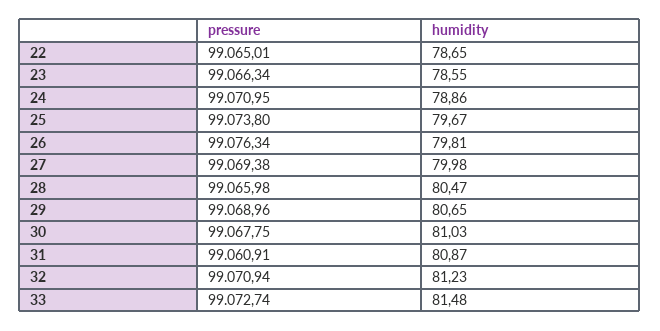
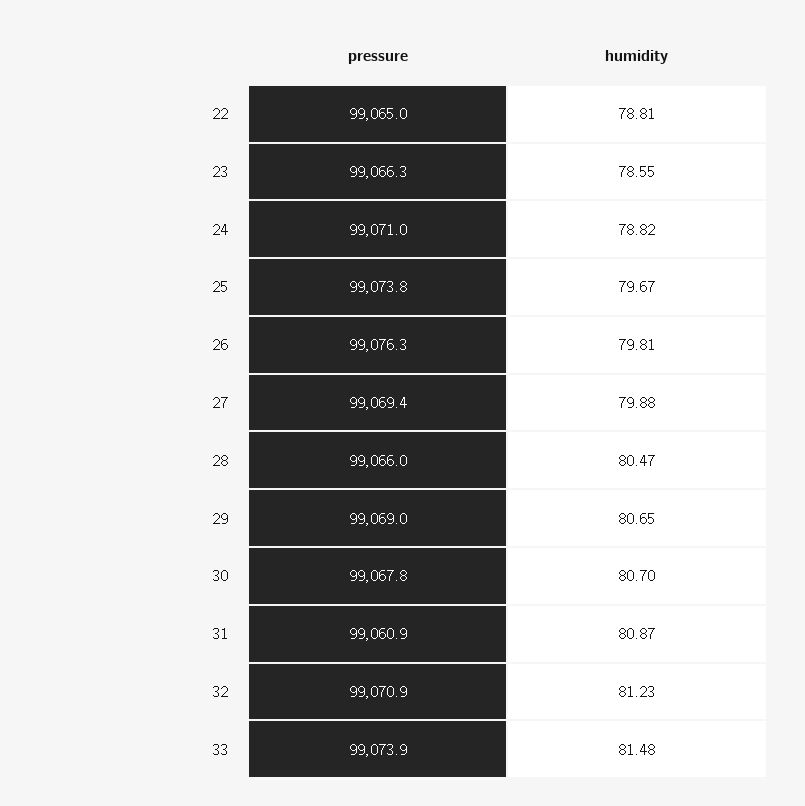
  {
    "pressure": {
      "22": 99065.01,
      "23": 99066.34,
      "24": 99070.95,
      "25": 99073.8,
      "26": 99076.34,
      "27": 99069.38,
      "28": 99065.98,
      "29": 99068.96,
      "30": 99067.75,
      "31": 99060.91,
      "32": 99070.94,
-     "33": 99072.74
+     "33": 99073.9
    },
    "humidity": {
-     "22": 78.65,
+     "22": 78.81,
      "23": 78.55,
-     "24": 78.86,
+     "24": 78.82,
      "25": 79.67,
      "26": 79.81,
-     "27": 79.98,
+     "27": 79.88,
      "28": 80.47,
      "29": 80.65,
-     "30": 81.03,
+     "30": 80.7,
      "31": 80.87,
      "32": 81.23,
      "33": 81.48
    }
  }

